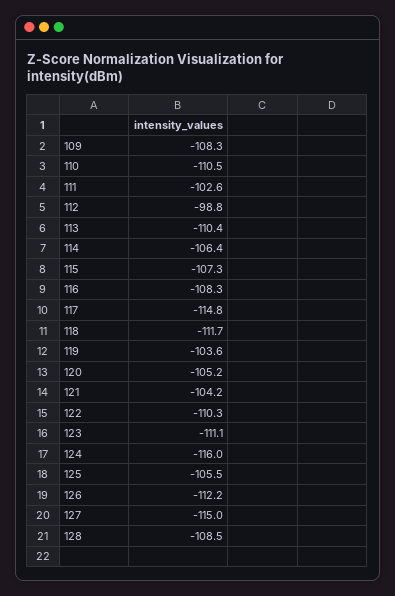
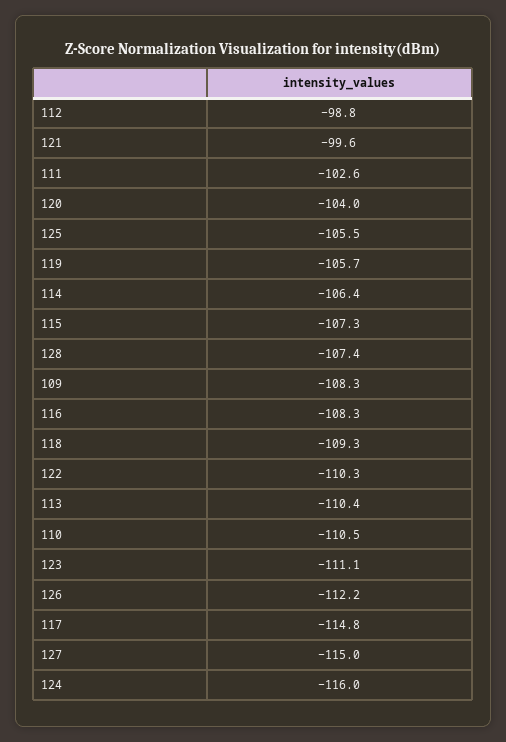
  {
    "109": -108.3,
    "110": -110.5,
    "111": -102.6,
    "112": -98.8,
    "113": -110.4,
    "114": -106.4,
    "115": -107.3,
    "116": -108.3,
    "117": -114.8,
-   "118": -111.7,
+   "118": -109.3,
-   "119": -103.6,
+   "119": -105.7,
-   "120": -105.2,
+   "120": -104,
-   "121": -104.2,
+   "121": -99.6,
    "122": -110.3,
    "123": -111.1,
    "124": -116,
    "125": -105.5,
    "126": -112.2,
    "127": -115,
-   "128": -108.5
+   "128": -107.4
  }

